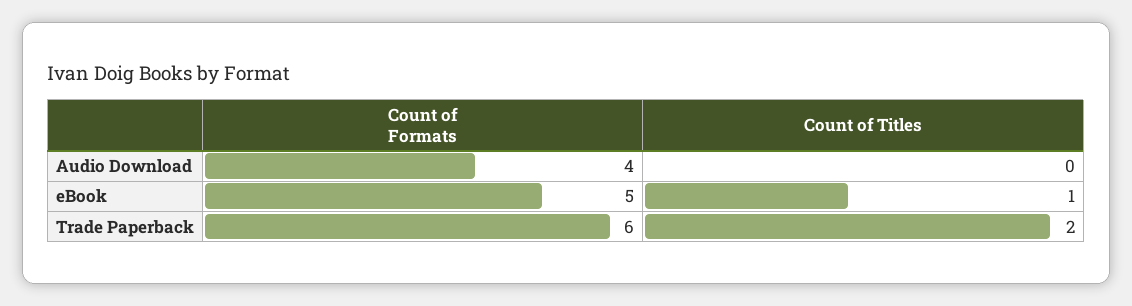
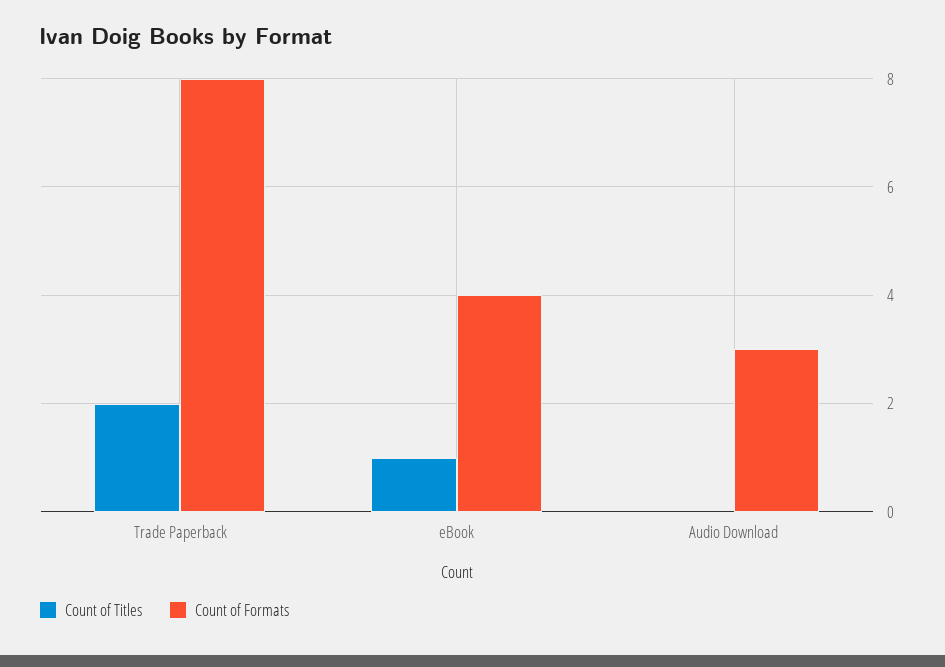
  {
    "Count of Formats": {
-     "Audio Download": 4,
+     "Audio Download": 3,
-     "eBook": 5,
+     "eBook": 4,
-     "Trade Paperback": 6
+     "Trade Paperback": 8
    },
    "Count of Titles": {
      "Audio Download": 0,
      "eBook": 1,
      "Trade Paperback": 2
    }
  }

